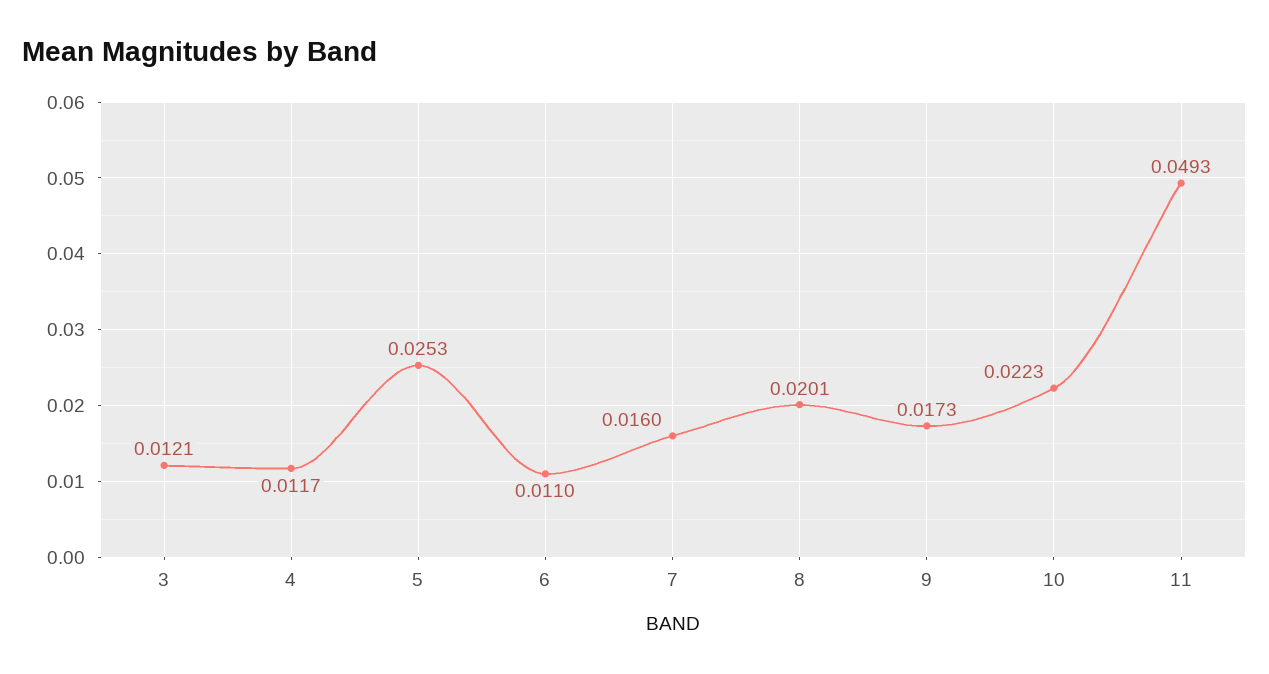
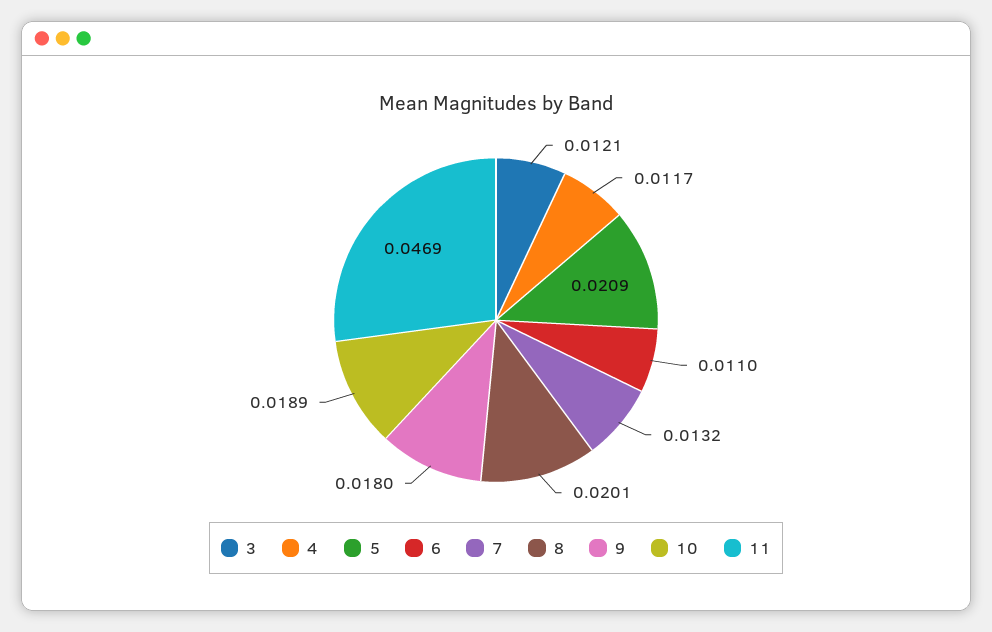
  {
    "3": 0.0121,
    "4": 0.0117,
-   "5": 0.0253,
+   "5": 0.0209,
    "6": 0.011,
-   "7": 0.016,
+   "7": 0.0132,
    "8": 0.0201,
-   "9": 0.0173,
+   "9": 0.018,
-   "10": 0.0223,
+   "10": 0.0189,
-   "11": 0.0493
+   "11": 0.0469
  }

